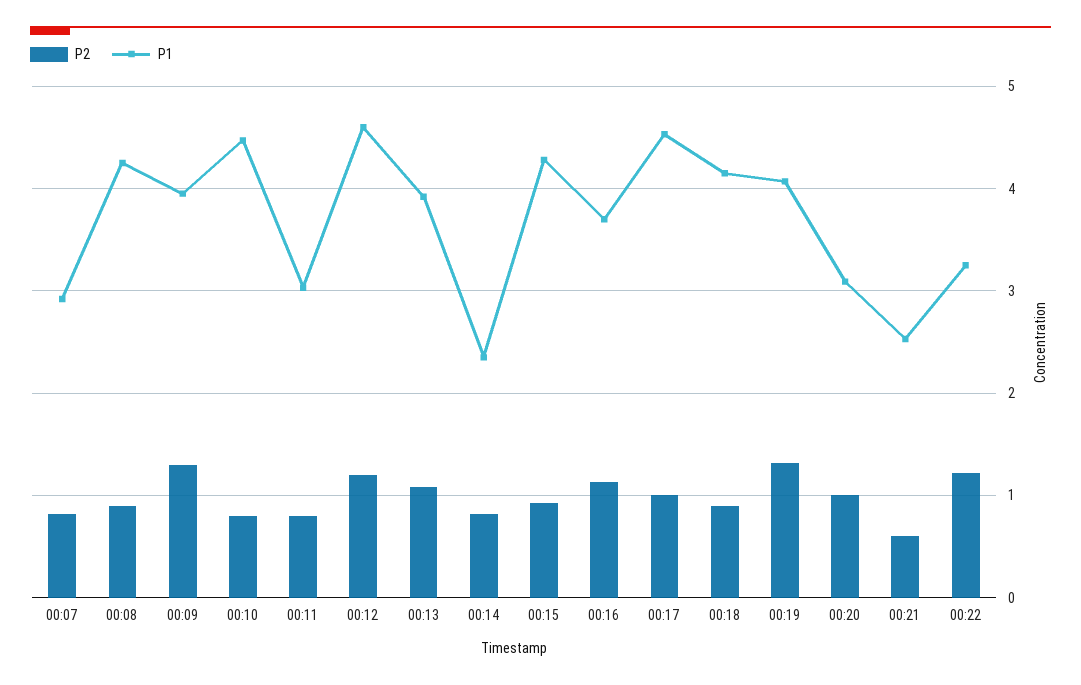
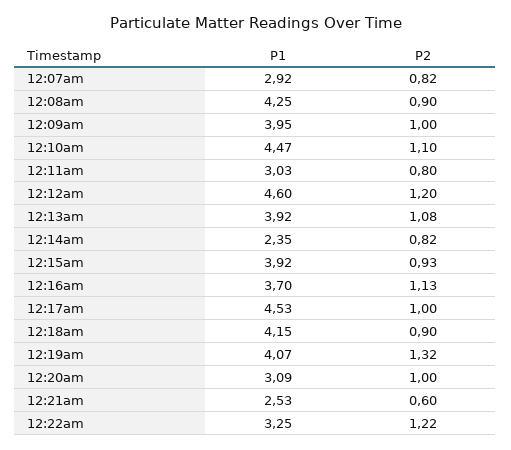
  {
    "P2": {
      "00:07": 0.82,
      "00:08": 0.9,
-     "00:09": 1.3,
+     "00:09": 1,
-     "00:10": 0.8,
+     "00:10": 1.1,
      "00:11": 0.8,
      "00:12": 1.2,
      "00:13": 1.08,
      "00:14": 0.82,
      "00:15": 0.93,
      "00:16": 1.13,
      "00:17": 1,
      "00:18": 0.9,
      "00:19": 1.32,
      "00:20": 1,
      "00:21": 0.6,
      "00:22": 1.22
    },
    "P1": {
      "00:07": 2.92,
      "00:08": 4.25,
      "00:09": 3.95,
      "00:10": 4.47,
      "00:11": 3.03,
      "00:12": 4.6,
      "00:13": 3.92,
      "00:14": 2.35,
-     "00:15": 4.3,
+     "00:15": 3.92,
      "00:16": 3.7,
      "00:17": 4.53,
      "00:18": 4.15,
      "00:19": 4.07,
      "00:20": 3.09,
      "00:21": 2.53,
      "00:22": 3.25
    }
  }

